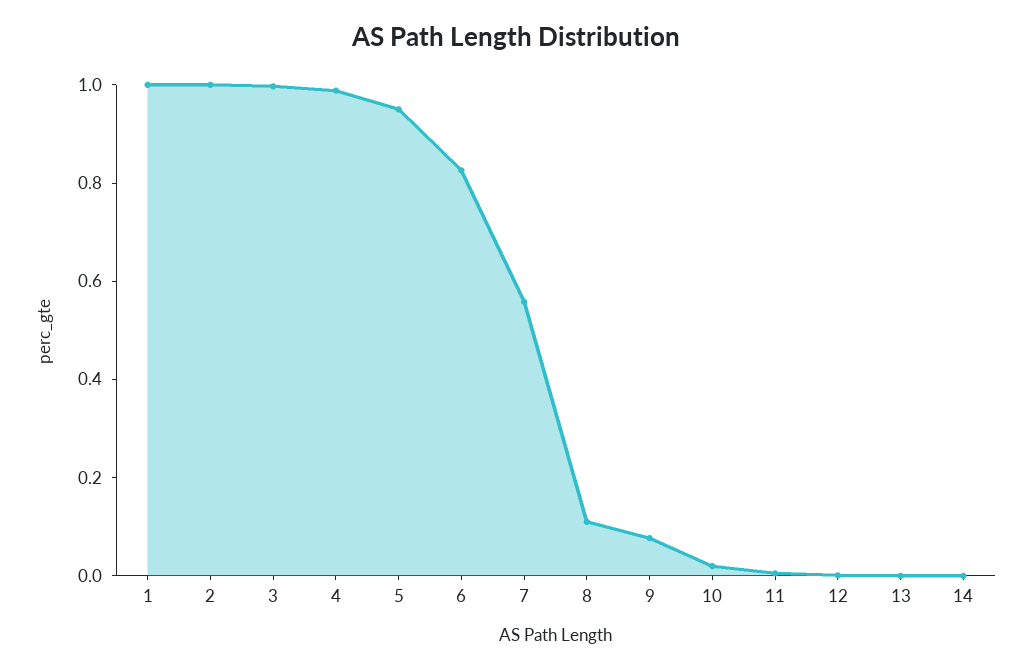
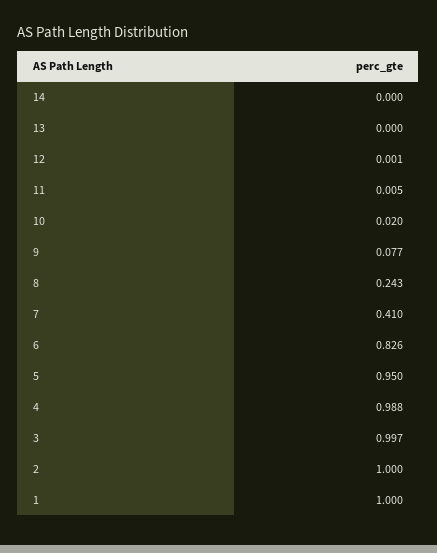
  {
    "1": 1,
    "2": 1,
    "3": 0.997,
    "4": 0.988,
    "5": 0.95,
    "6": 0.826,
-   "7": 0.55,
+   "7": 0.41,
-   "8": 0.1,
+   "8": 0.243,
    "9": 0.077,
    "10": 0.02,
    "11": 0.005,
    "12": 0.001,
    "13": 0,
    "14": 0
  }

